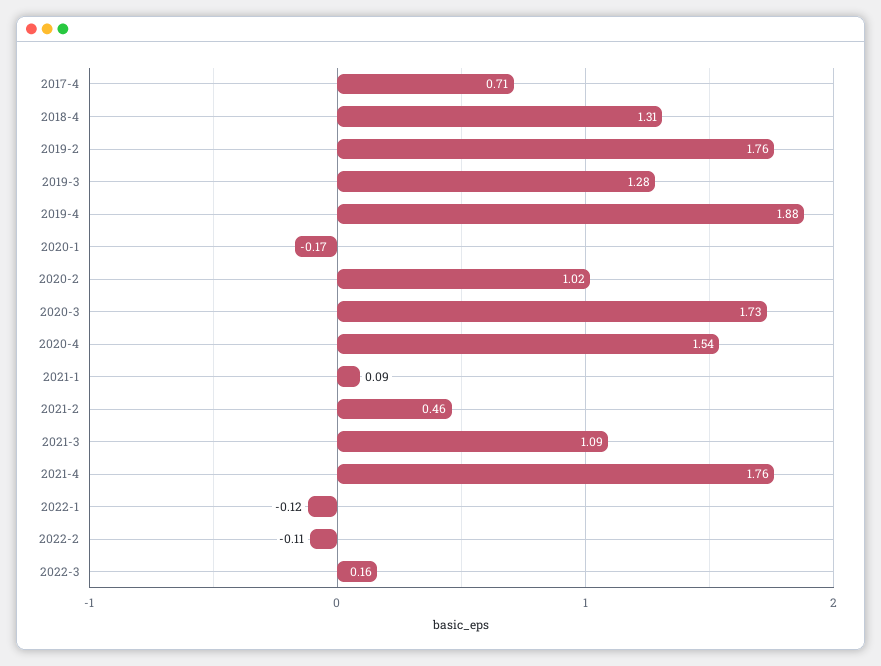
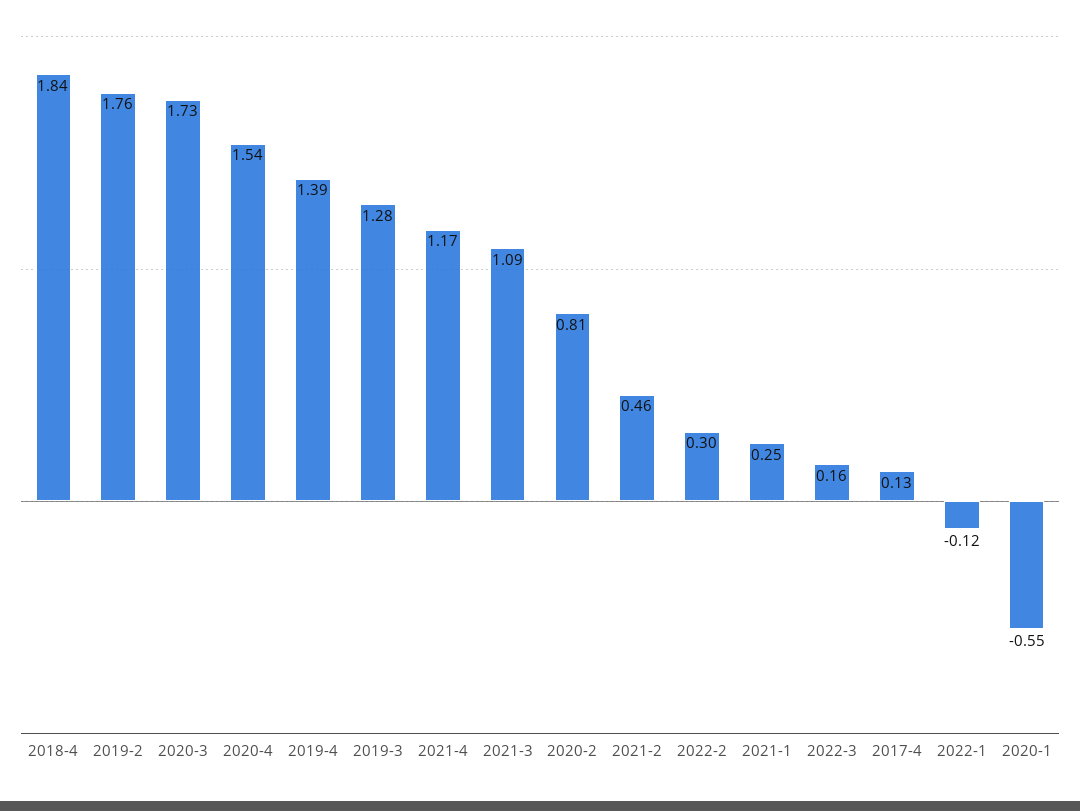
  {
-   "2017-4": 0.71,
+   "2017-4": 0.13,
-   "2018-4": 1.31,
+   "2018-4": 1.84,
    "2019-2": 1.76,
    "2019-3": 1.28,
-   "2019-4": 1.88,
+   "2019-4": 1.39,
-   "2020-1": -0.17,
+   "2020-1": -0.55,
-   "2020-2": 1.02,
+   "2020-2": 0.81,
    "2020-3": 1.73,
    "2020-4": 1.54,
-   "2021-1": 0.09,
+   "2021-1": 0.25,
    "2021-2": 0.46,
    "2021-3": 1.09,
-   "2021-4": 1.76,
+   "2021-4": 1.17,
    "2022-1": -0.12,
-   "2022-2": -0.11,
+   "2022-2": 0.3,
    "2022-3": 0.16
  }

